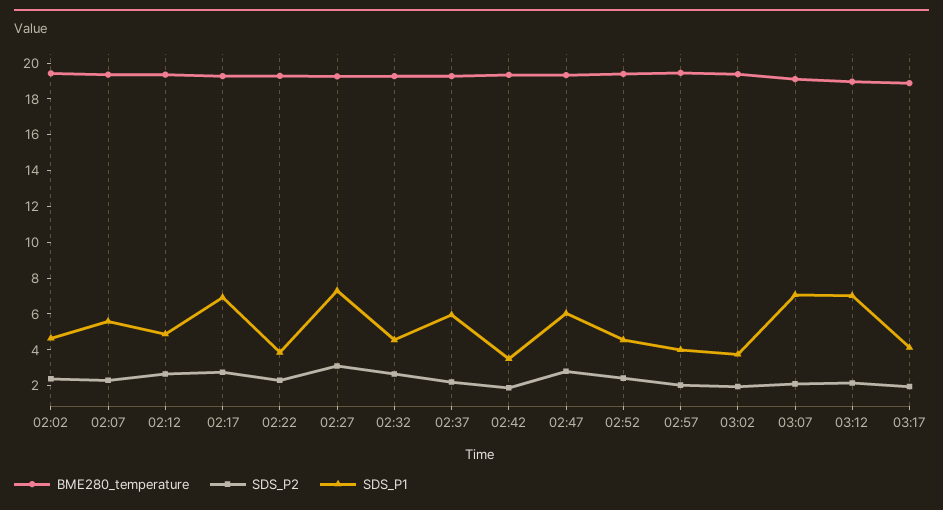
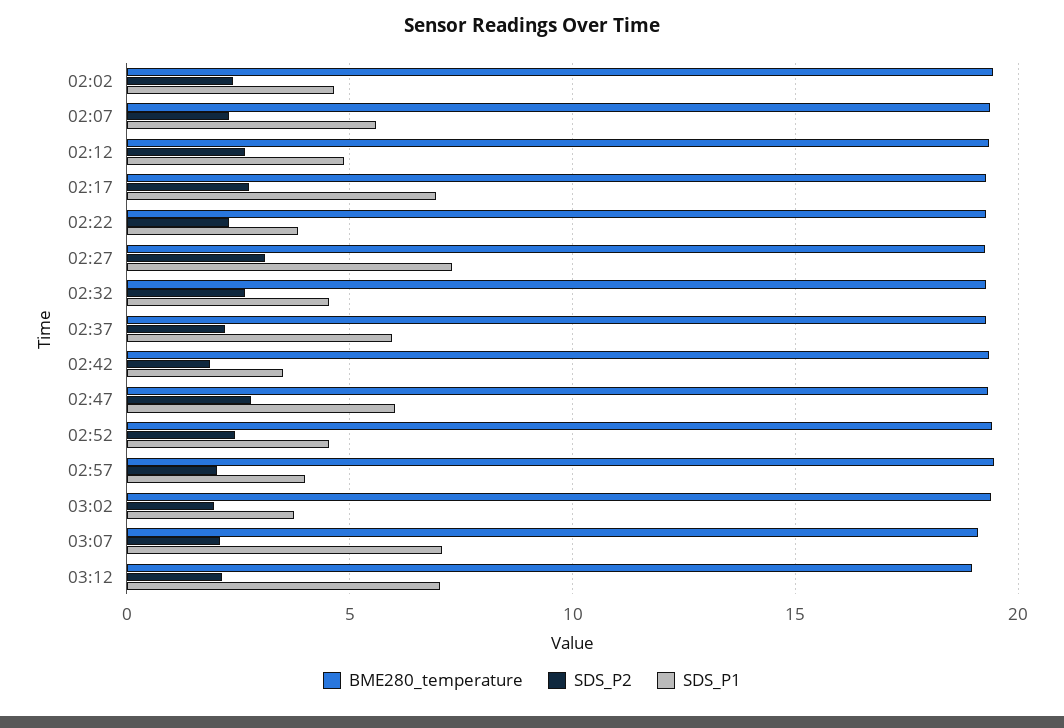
  {
    "BME280_temperature": {
      "02:02": 19.5,
      "02:07": 19.5,
      "02:12": 19.5,
      "02:17": 19.5,
      "02:22": 19.5,
      "02:27": 19.5,
      "02:32": 19.5,
      "02:37": 19.5,
      "02:42": 19.5,
      "02:47": 19.5,
      "02:52": 19.5,
      "02:57": 19.5,
      "03:02": 19.5,
      "03:07": 19,
-     "03:12": 19,
+     "03:12": 19
-     "03:17": 19
    },
    "SDS_P2": {
      "02:02": 2.5,
      "02:07": 2.5,
      "02:12": 2.5,
      "02:17": 3,
      "02:22": 2.5,
      "02:27": 3,
      "02:32": 2.5,
      "02:37": 2,
      "02:42": 2,
      "02:47": 3,
      "02:52": 2.5,
      "02:57": 2,
      "03:02": 2,
      "03:07": 2,
-     "03:12": 2,
+     "03:12": 2
-     "03:17": 2
    },
    "SDS_P1": {
      "02:02": 4.5,
      "02:07": 5.5,
      "02:12": 5,
      "02:17": 7,
      "02:22": 4,
      "02:27": 7.5,
      "02:32": 4.5,
      "02:37": 6,
      "02:42": 3.5,
      "02:47": 6,
      "02:52": 4.5,
      "02:57": 4,
      "03:02": 4,
      "03:07": 7,
-     "03:12": 7,
+     "03:12": 7
-     "03:17": 4
    }
  }

